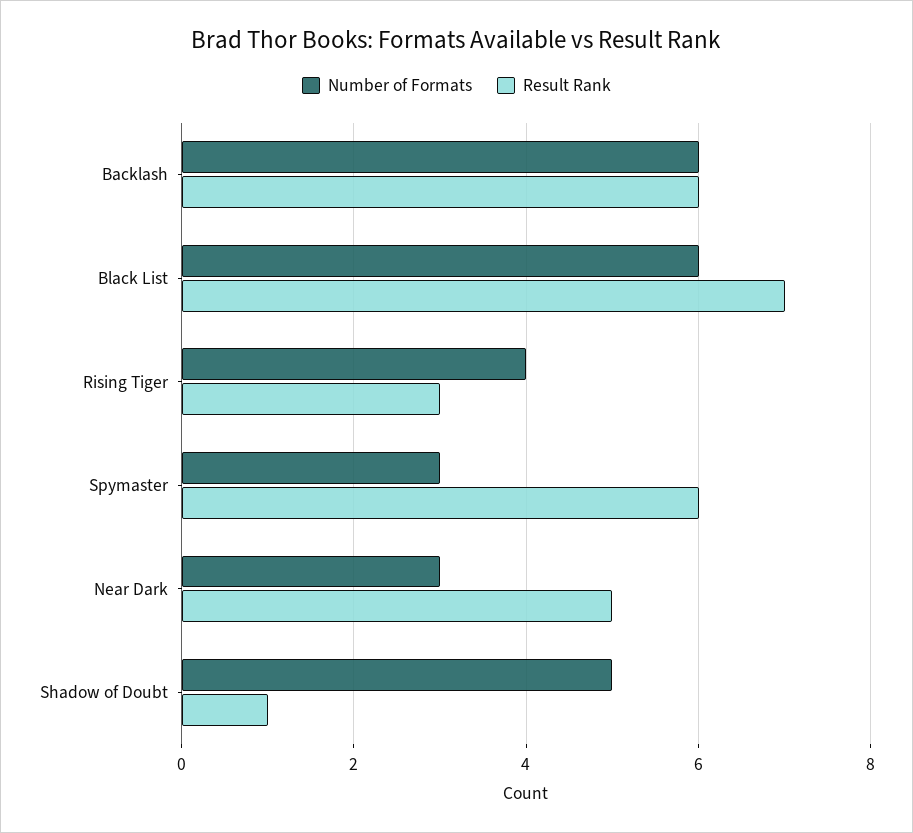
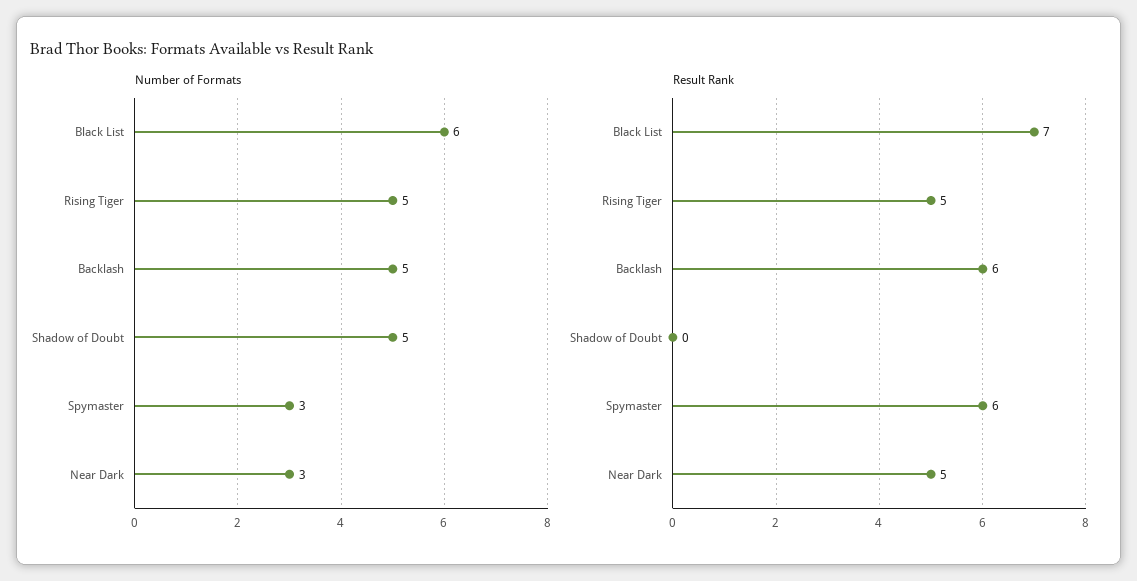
  {
    "Number of Formats": {
-     "Backlash": 6,
+     "Backlash": 5,
      "Black List": 6,
-     "Rising Tiger": 4,
+     "Rising Tiger": 5,
      "Spymaster": 3,
      "Near Dark": 3,
      "Shadow of Doubt": 5
    },
    "Result Rank": {
      "Backlash": 6,
      "Black List": 7,
-     "Rising Tiger": 3,
+     "Rising Tiger": 5,
      "Spymaster": 6,
      "Near Dark": 5,
-     "Shadow of Doubt": 1
+     "Shadow of Doubt": 0
    }
  }

